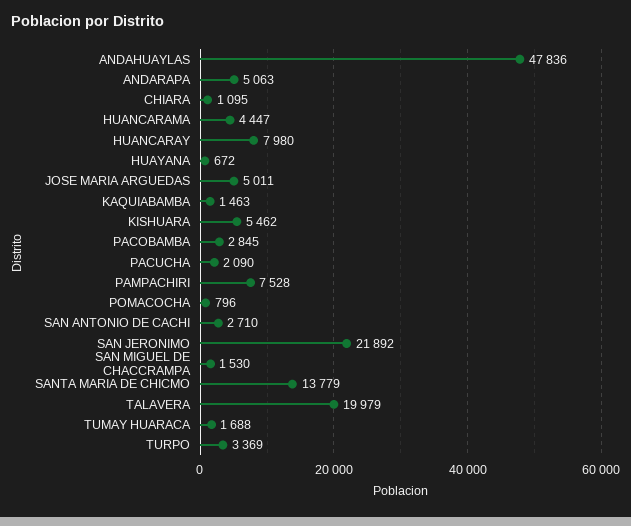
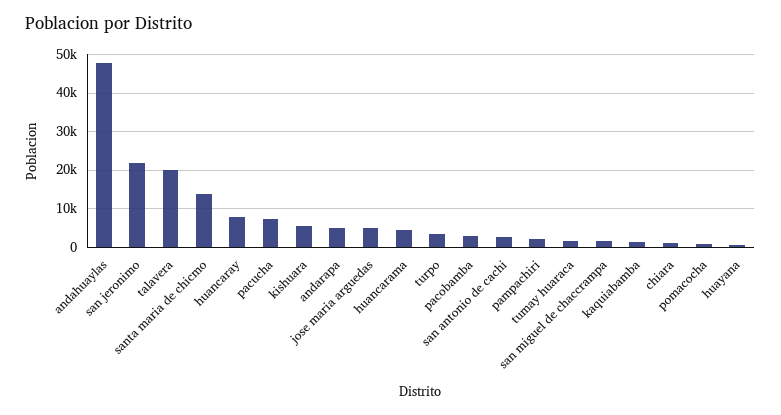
  {
    "ANDAHUAYLAS": 47836,
    "ANDARAPA": 5063,
    "CHIARA": 1095,
    "HUANCARAMA": 4447,
    "HUANCARAY": 7980,
    "HUAYANA": 672,
    "JOSE MARIA ARGUEDAS": 5011,
    "KAQUIABAMBA": 1463,
    "KISHUARA": 5462,
    "PACOBAMBA": 2845,
-   "PACUCHA": 2090,
+   "PACUCHA": 8000,
-   "PAMPACHIRI": 7528,
+   "PAMPACHIRI": 2000,
    "POMACOCHA": 796,
    "SAN ANTONIO DE CACHI": 2710,
    "SAN JERONIMO": 21892,
    "SAN MIGUEL DE CHACCRAMPA": 1530,
    "SANTA MARIA DE CHICMO": 13779,
    "TALAVERA": 19979,
    "TUMAY HUARACA": 1688,
    "TURPO": 3369
  }

